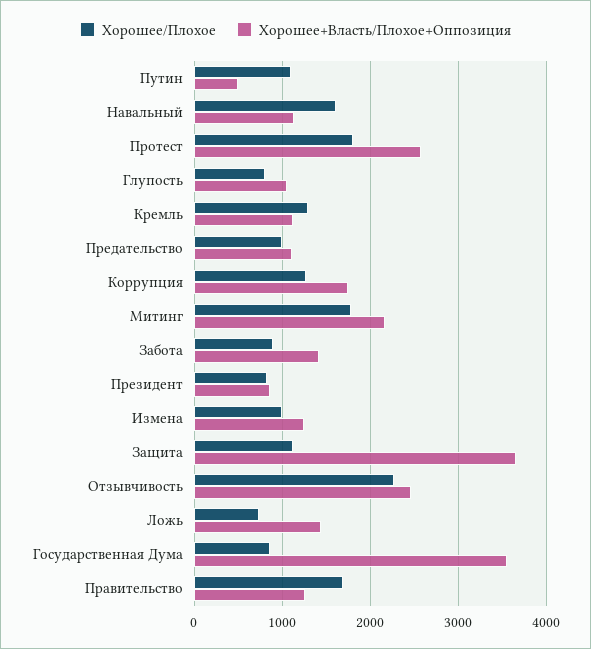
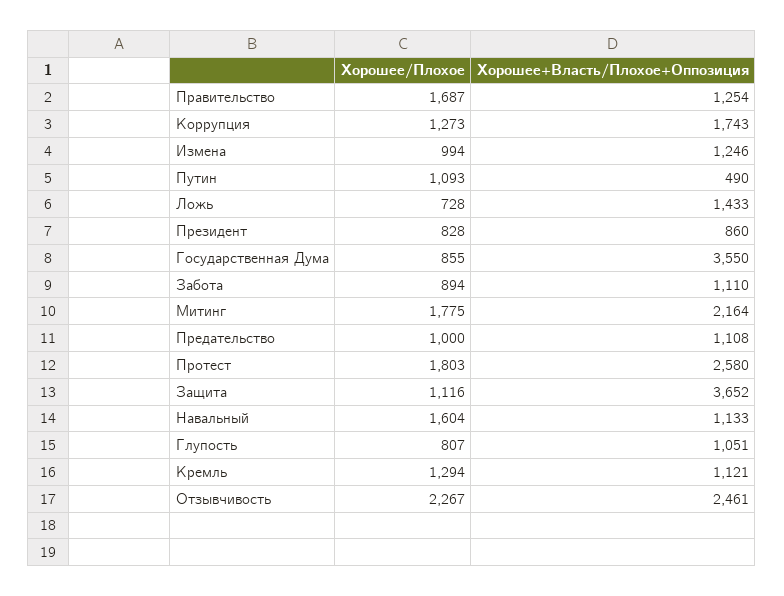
  {
    "Хорошее/Плохое": {
      "Путин": 1093,
      "Навальный": 1604,
      "Протест": 1803,
      "Глупость": 807,
      "Кремль": 1294,
      "Предательство": 1000,
      "Коррупция": 1273,
      "Митинг": 1775,
      "Забота": 894,
      "Президент": 828,
      "Измена": 994,
      "Защита": 1116,
      "Отзывчивость": 2267,
      "Ложь": 728,
      "Государственная Дума": 855,
      "Правительство": 1687
    },
    "Хорошее+Власть/Плохое+Оппозиция": {
      "Путин": 490,
      "Навальный": 1133,
      "Протест": 2580,
      "Глупость": 1051,
      "Кремль": 1121,
      "Предательство": 1108,
      "Коррупция": 1743,
      "Митинг": 2164,
-     "Забота": 1400,
+     "Забота": 1110,
      "Президент": 860,
      "Измена": 1246,
      "Защита": 3652,
      "Отзывчивость": 2461,
      "Ложь": 1433,
      "Государственная Дума": 3550,
      "Правительство": 1254
    }
  }

